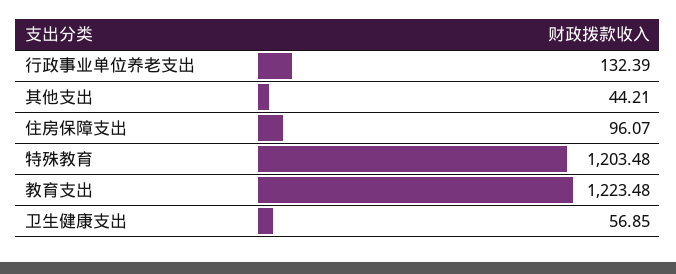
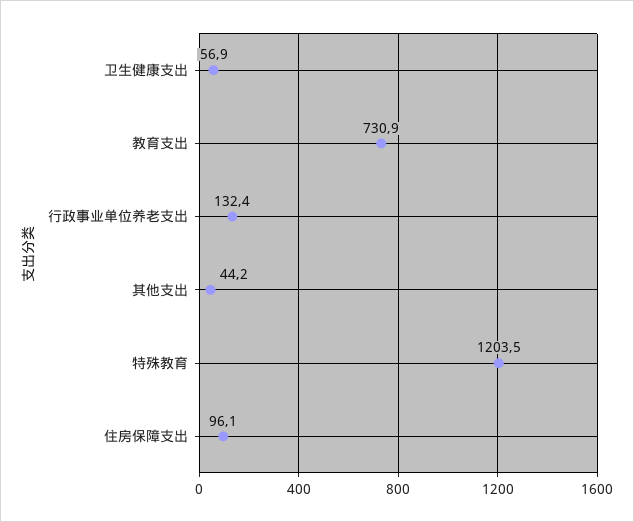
  {
    "行政事业单位养老支出": 132.39,
    "其他支出": 44.21,
    "住房保障支出": 96.07,
    "特殊教育": 1203.48,
-   "教育支出": 1223.48,
+   "教育支出": 730.9,
    "卫生健康支出": 56.85
  }

